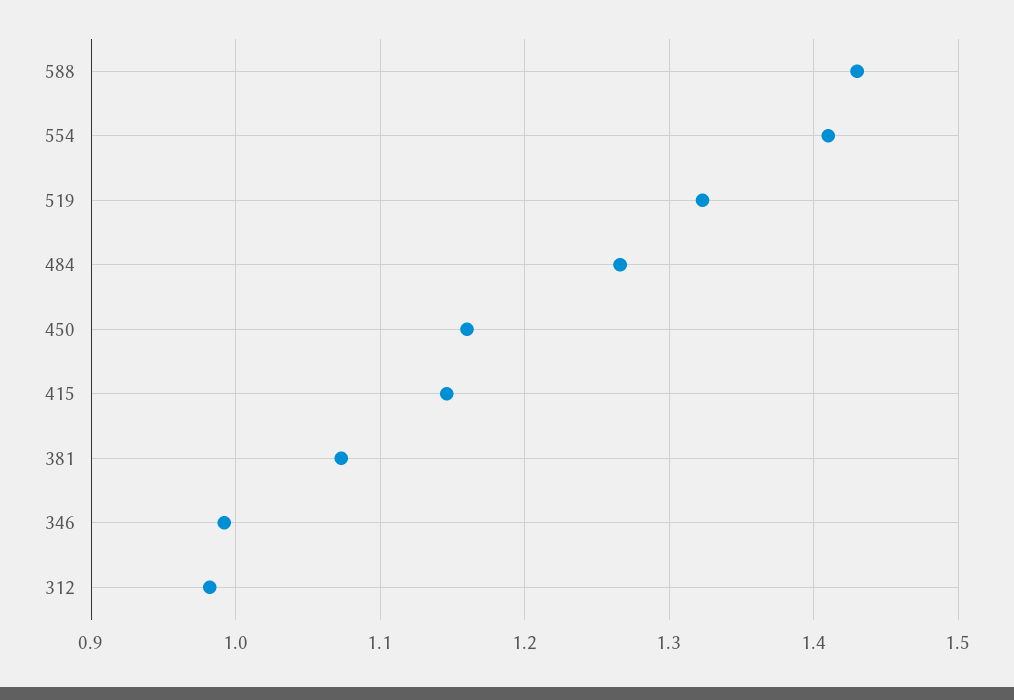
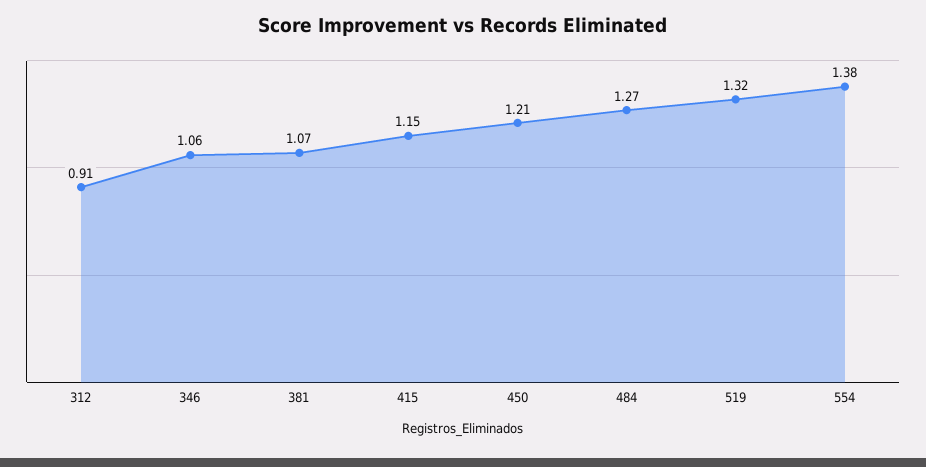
  {
-   "588": 1.43,
-   "554": 1.41,
+   "554": 1.38,
    "519": 1.32,
    "484": 1.27,
-   "450": 1.16,
+   "450": 1.21,
    "415": 1.15,
    "381": 1.07,
-   "346": 0.99,
+   "346": 1.06,
-   "312": 0.98
+   "312": 0.91
  }

